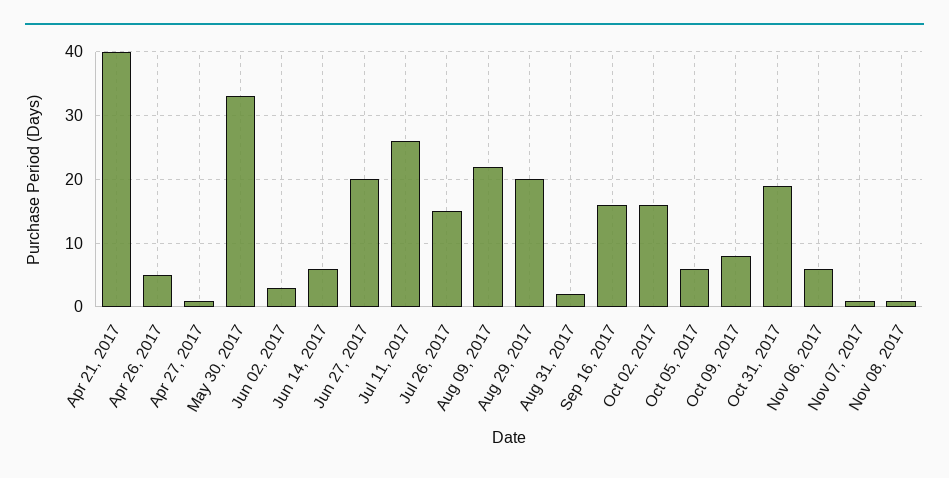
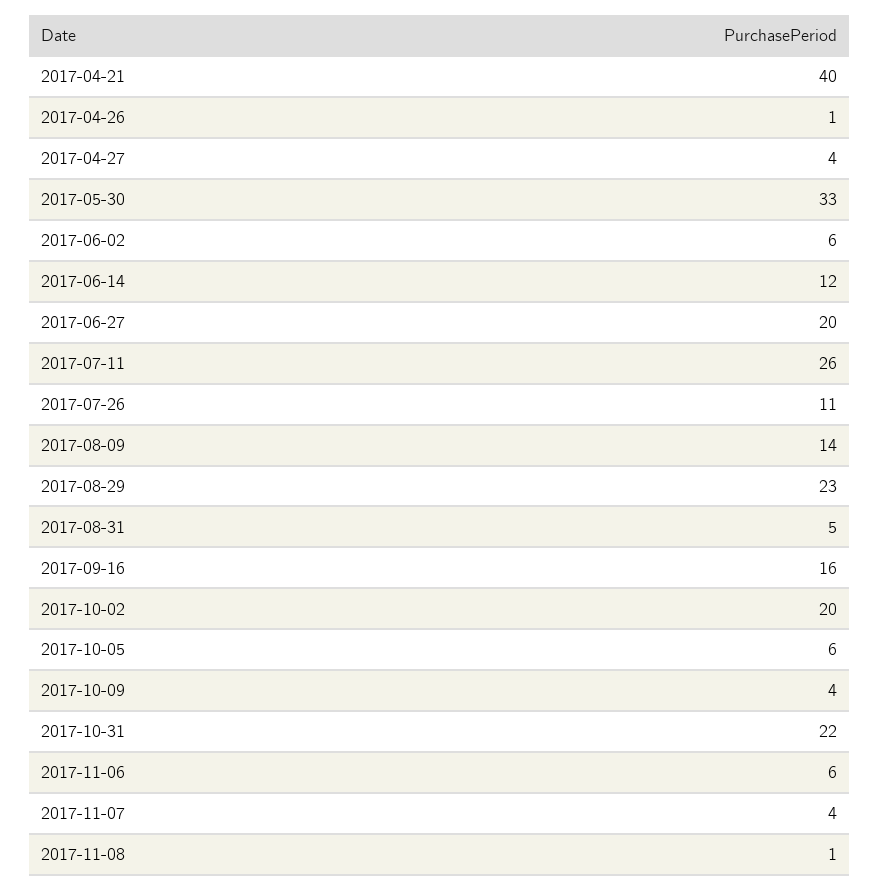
  {
    "Apr 21, 2017": 40,
-   "Apr 26, 2017": 5,
+   "Apr 26, 2017": 1,
-   "Apr 27, 2017": 1,
+   "Apr 27, 2017": 4,
    "May 30, 2017": 33,
-   "Jun 02, 2017": 3,
+   "Jun 02, 2017": 6,
-   "Jun 14, 2017": 6,
+   "Jun 14, 2017": 12,
    "Jun 27, 2017": 20,
    "Jul 11, 2017": 26,
-   "Jul 26, 2017": 15,
+   "Jul 26, 2017": 11,
-   "Aug 09, 2017": 22,
+   "Aug 09, 2017": 14,
-   "Aug 29, 2017": 20,
+   "Aug 29, 2017": 23,
-   "Aug 31, 2017": 2,
+   "Aug 31, 2017": 5,
    "Sep 16, 2017": 16,
-   "Oct 02, 2017": 16,
+   "Oct 02, 2017": 20,
    "Oct 05, 2017": 6,
-   "Oct 09, 2017": 8,
+   "Oct 09, 2017": 4,
-   "Oct 31, 2017": 19,
+   "Oct 31, 2017": 22,
    "Nov 06, 2017": 6,
-   "Nov 07, 2017": 1,
+   "Nov 07, 2017": 4,
    "Nov 08, 2017": 1
  }

